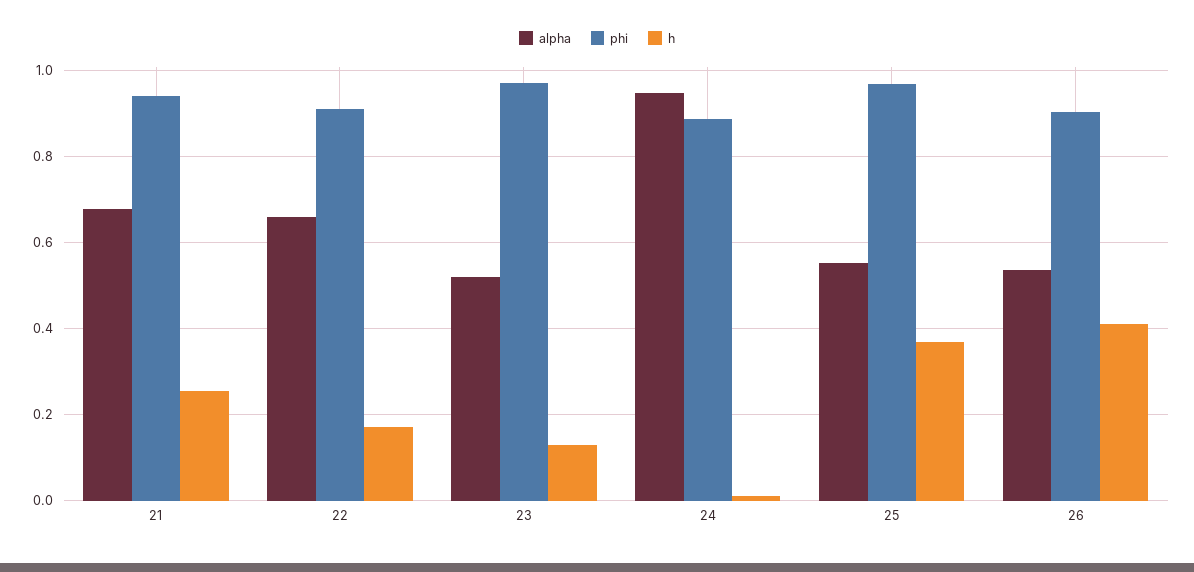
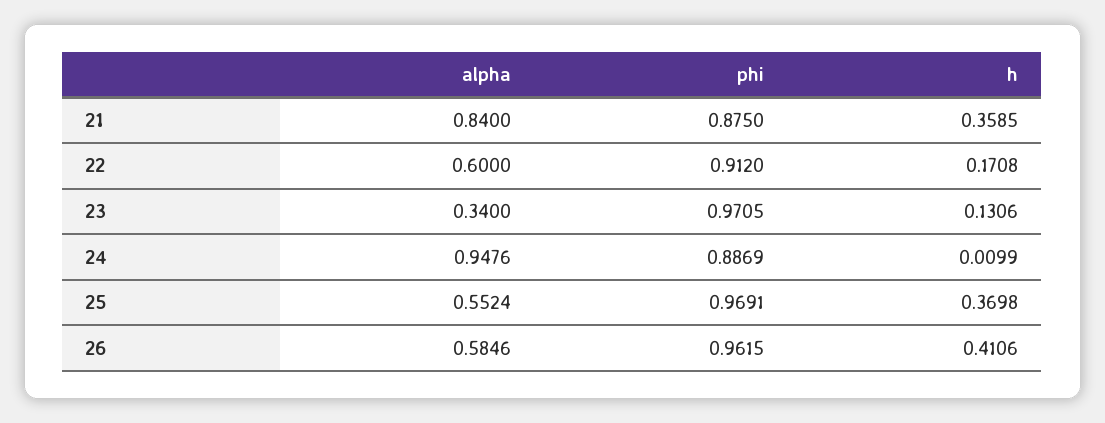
  {
    "alpha": {
-     "21": 0.68,
+     "21": 0.84,
-     "22": 0.66,
+     "22": 0.6,
-     "23": 0.52,
+     "23": 0.34,
      "24": 0.9476,
      "25": 0.5524,
-     "26": 0.54
+     "26": 0.5846
    },
    "phi": {
-     "21": 0.94,
+     "21": 0.875,
      "22": 0.912,
      "23": 0.9705,
      "24": 0.8869,
      "25": 0.9691,
-     "26": 0.9
+     "26": 0.9615
    },
    "h": {
-     "21": 0.26,
+     "21": 0.3585,
      "22": 0.1708,
      "23": 0.1306,
      "24": 0.0099,
      "25": 0.3698,
      "26": 0.4106
    }
  }

